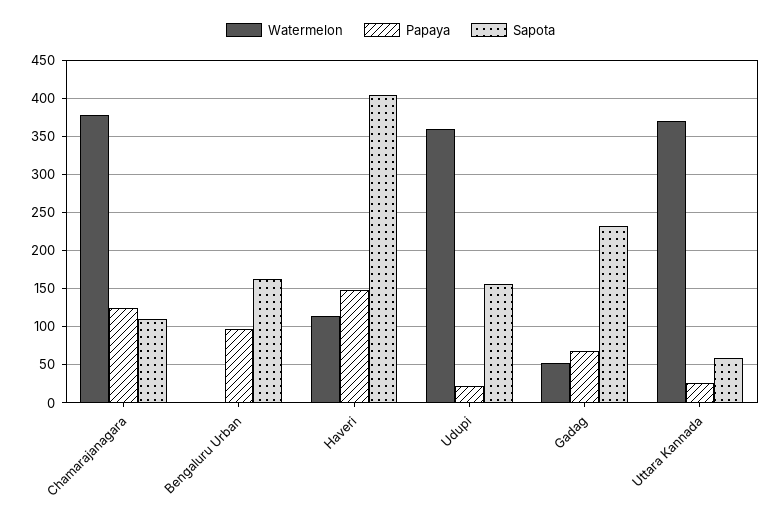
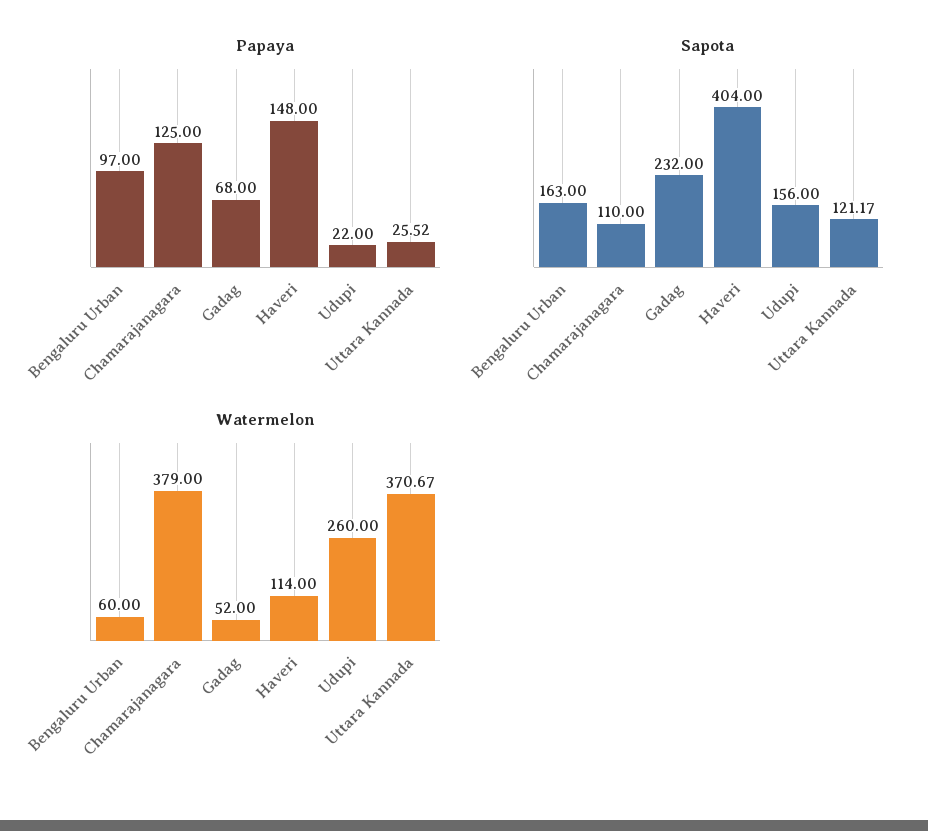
  {
    "Watermelon": {
      "Chamarajanagara": 379,
-     "Bengaluru Urban": 0,
+     "Bengaluru Urban": 60,
      "Haveri": 114,
-     "Udupi": 360,
+     "Udupi": 260,
      "Gadag": 52,
      "Uttara Kannada": 370.67
    },
    "Papaya": {
      "Chamarajanagara": 125,
      "Bengaluru Urban": 97,
      "Haveri": 148,
      "Udupi": 22,
      "Gadag": 68,
      "Uttara Kannada": 25.52
    },
    "Sapota": {
      "Chamarajanagara": 110,
      "Bengaluru Urban": 163,
      "Haveri": 404,
      "Udupi": 156,
      "Gadag": 232,
-     "Uttara Kannada": 60
+     "Uttara Kannada": 121.17
    }
  }

